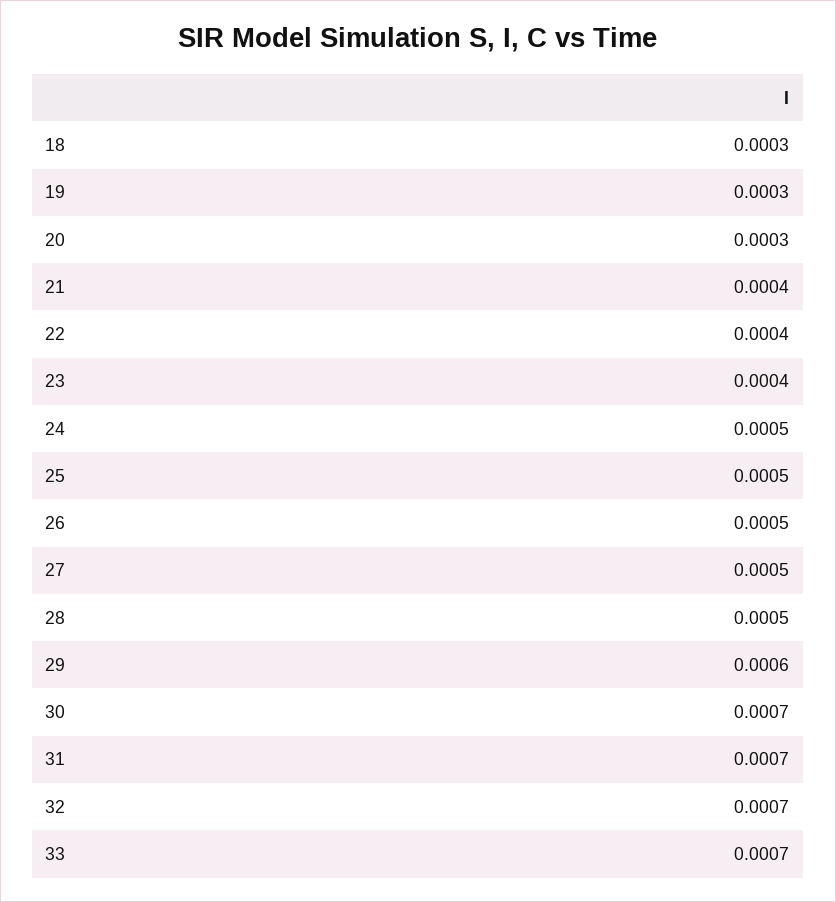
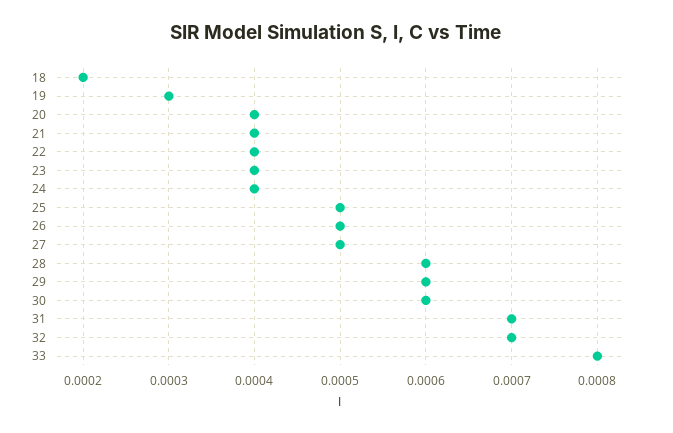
  {
-   "18": 0.0003,
+   "18": 0.0002,
    "19": 0.0003,
-   "20": 0.0003,
+   "20": 0.0004,
    "21": 0.0004,
    "22": 0.0004,
    "23": 0.0004,
-   "24": 0.0005,
+   "24": 0.0004,
    "25": 0.0005,
    "26": 0.0005,
    "27": 0.0005,
-   "28": 0.0005,
+   "28": 0.0006,
    "29": 0.0006,
-   "30": 0.0007,
+   "30": 0.0006,
    "31": 0.0007,
    "32": 0.0007,
-   "33": 0.0007
+   "33": 0.0008
  }

